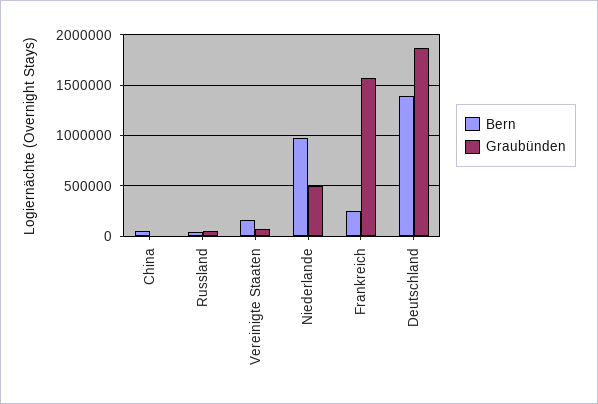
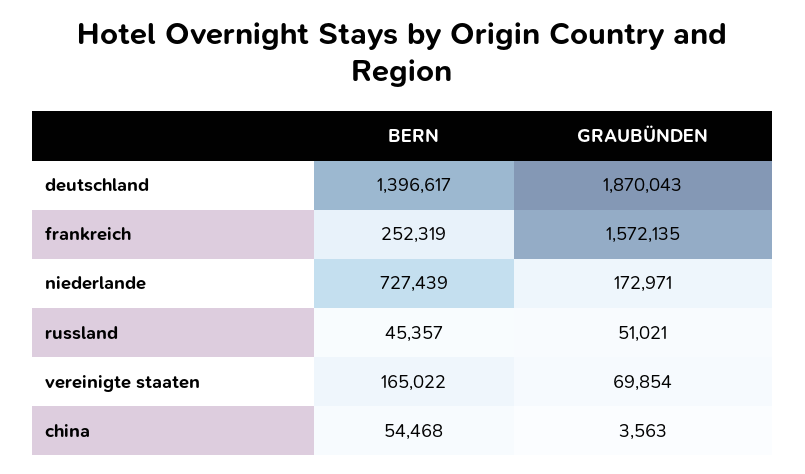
  {
    "Bern": {
      "China": 54468,
      "Russland": 45357,
      "Vereinigte Staaten": 165022,
-     "Niederlande": 1000000,
+     "Niederlande": 727439,
      "Frankreich": 252319,
      "Deutschland": 1396617
    },
    "Graubünden": {
      "China": 3563,
      "Russland": 51021,
      "Vereinigte Staaten": 69854,
-     "Niederlande": 500000,
+     "Niederlande": 172971,
      "Frankreich": 1572135,
      "Deutschland": 1870043
    }
  }

